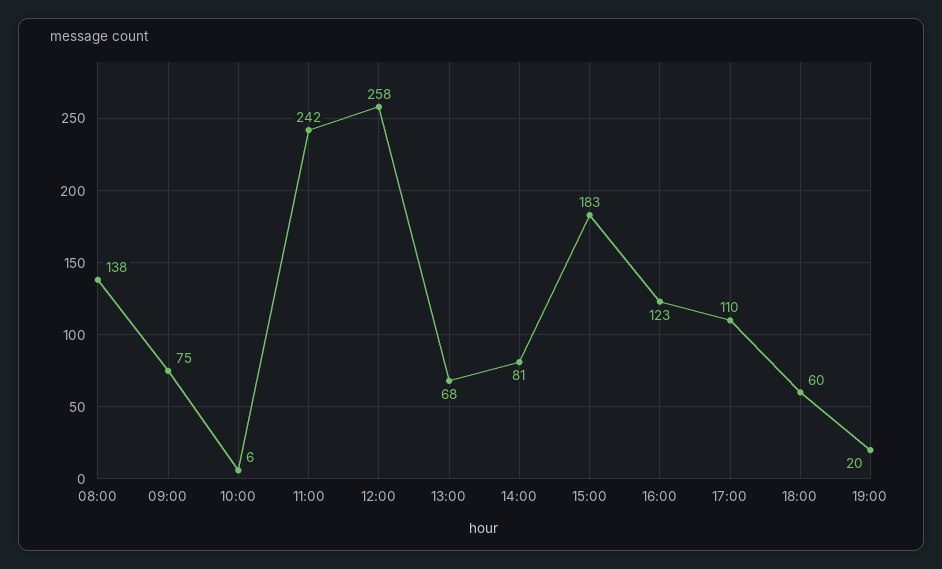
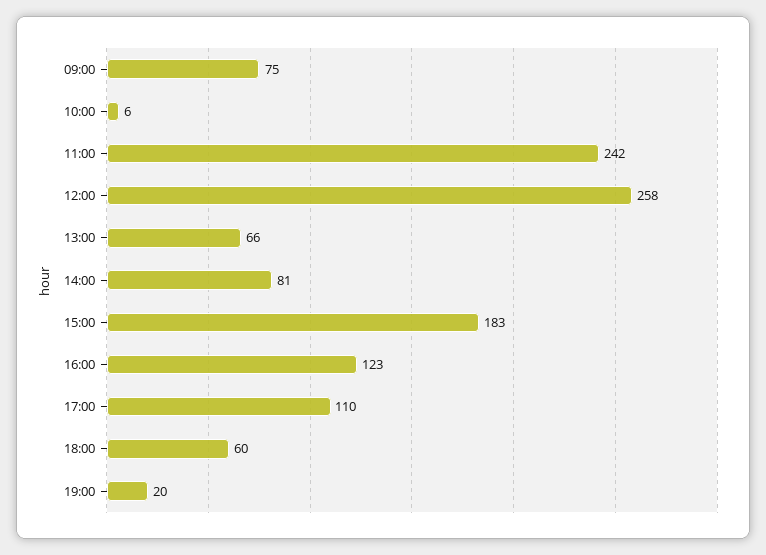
  {
-   "08:00": 138,
    "09:00": 75,
    "10:00": 6,
    "11:00": 242,
    "12:00": 258,
-   "13:00": 68,
+   "13:00": 66,
    "14:00": 81,
    "15:00": 183,
    "16:00": 123,
    "17:00": 110,
    "18:00": 60,
    "19:00": 20
  }

